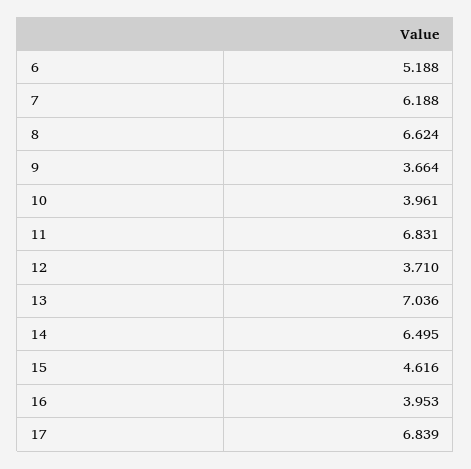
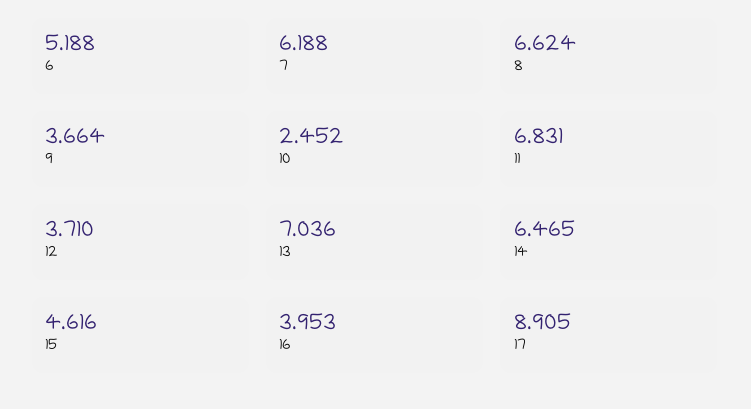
  {
    "6": 5.188,
    "7": 6.188,
    "8": 6.624,
    "9": 3.664,
-   "10": 3.961,
+   "10": 2.452,
    "11": 6.831,
    "12": 3.71,
    "13": 7.036,
-   "14": 6.495,
+   "14": 6.465,
    "15": 4.616,
    "16": 3.953,
-   "17": 6.839
+   "17": 8.905
  }

